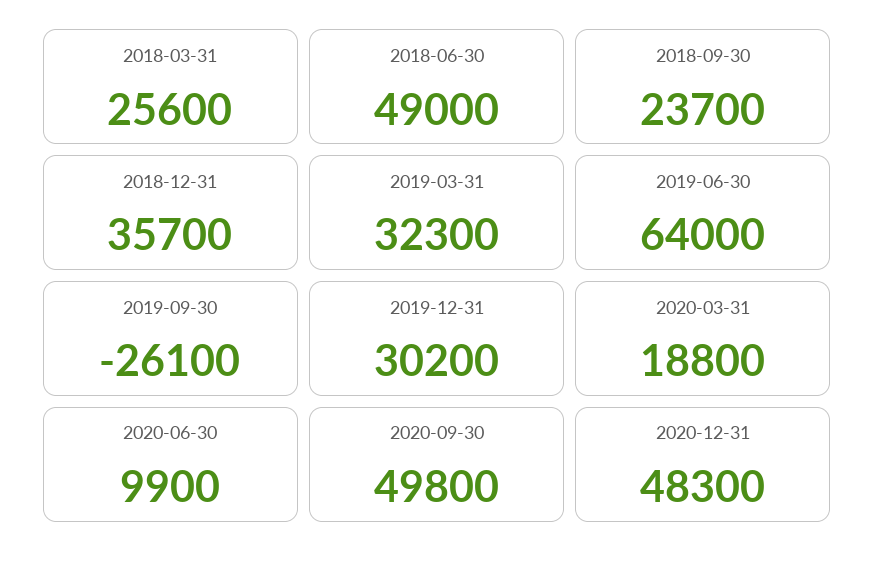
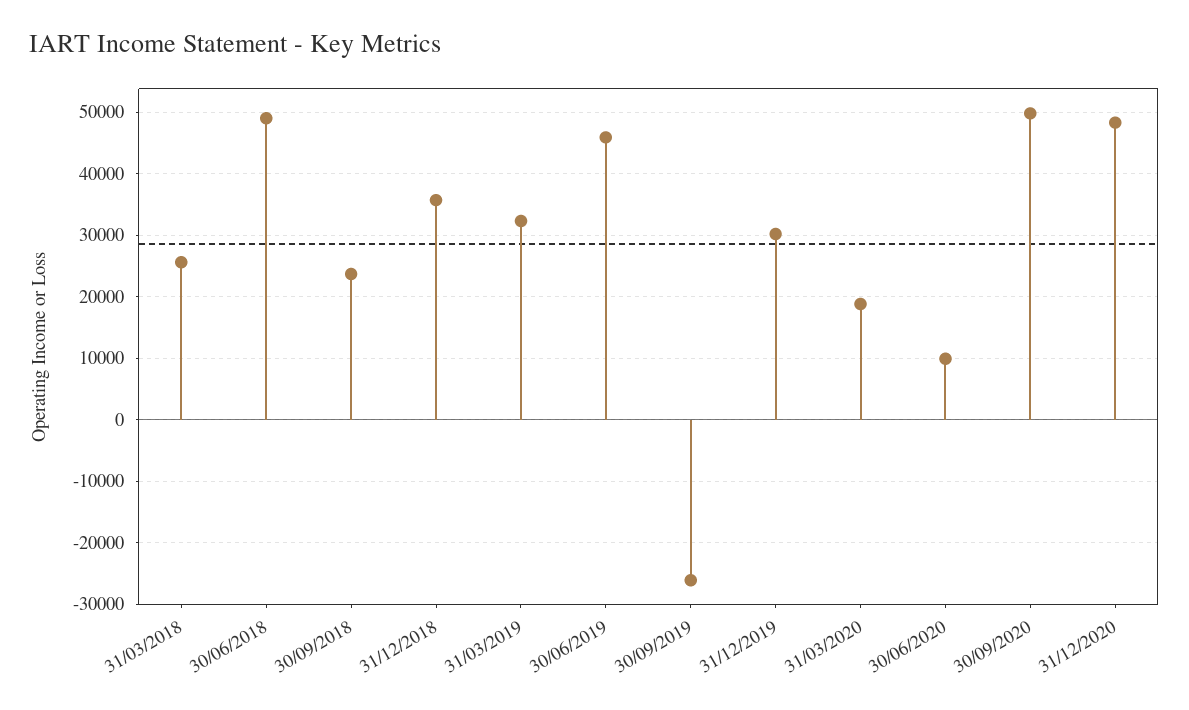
  {
    "2018-03-31": 25600,
    "2018-06-30": 49000,
    "2018-09-30": 23700,
    "2018-12-31": 35700,
    "2019-03-31": 32300,
-   "2019-06-30": 64000,
+   "2019-06-30": 46000,
    "2019-09-30": -26100,
    "2019-12-31": 30200,
    "2020-03-31": 18800,
    "2020-06-30": 9900,
    "2020-09-30": 49800,
    "2020-12-31": 48300
  }

